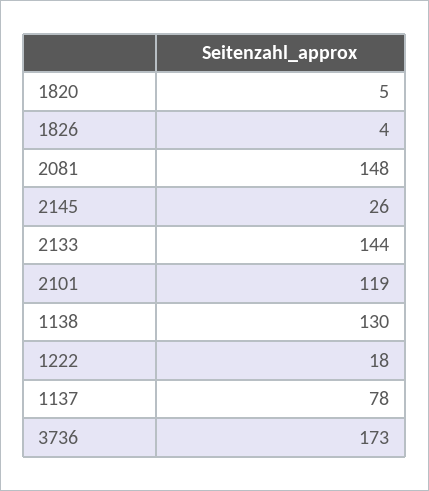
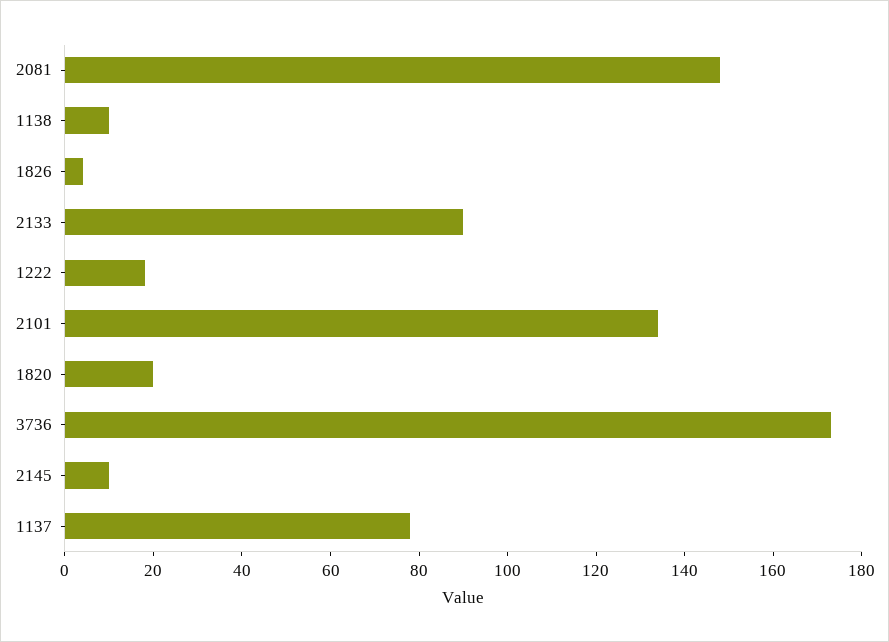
  {
-   "1820": 5,
+   "1820": 20,
    "1826": 4,
    "2081": 148,
-   "2145": 26,
+   "2145": 10,
-   "2133": 144,
+   "2133": 90,
-   "2101": 119,
+   "2101": 135,
-   "1138": 130,
+   "1138": 10,
    "1222": 18,
    "1137": 78,
    "3736": 173
  }

